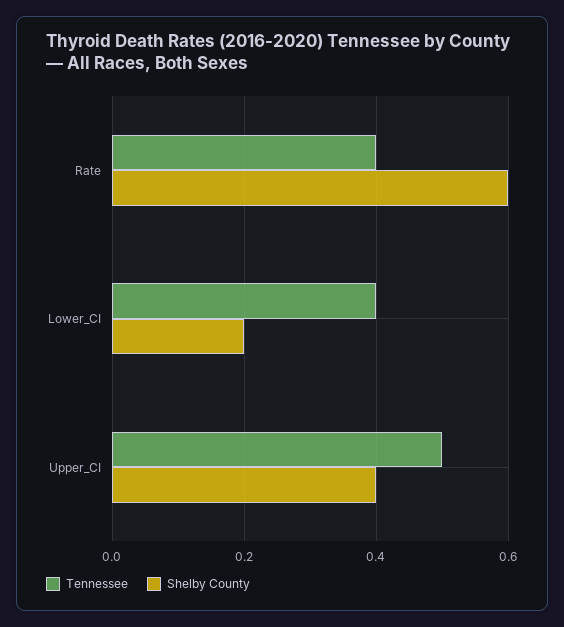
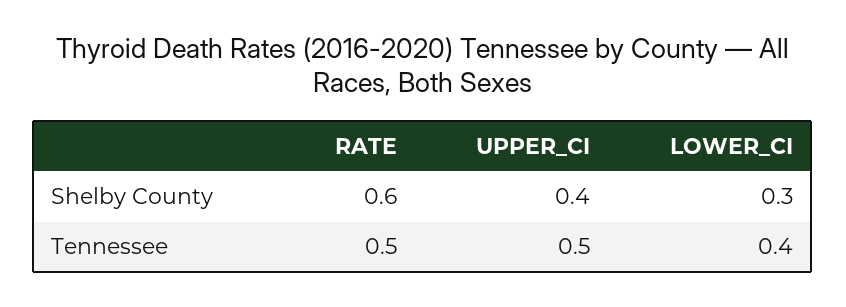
  {
    "Tennessee": {
-     "Rate": 0.4,
+     "Rate": 0.5,
      "Lower_CI": 0.4,
      "Upper_CI": 0.5
    },
    "Shelby County": {
      "Rate": 0.6,
-     "Lower_CI": 0.2,
+     "Lower_CI": 0.3,
      "Upper_CI": 0.4
    }
  }

